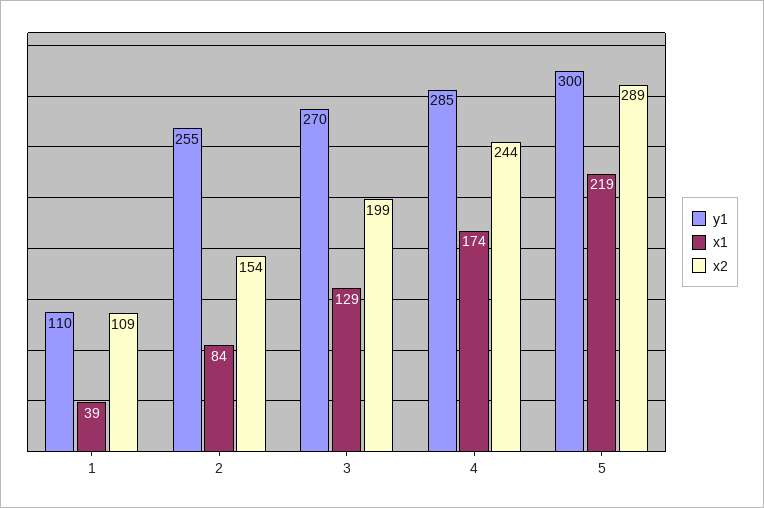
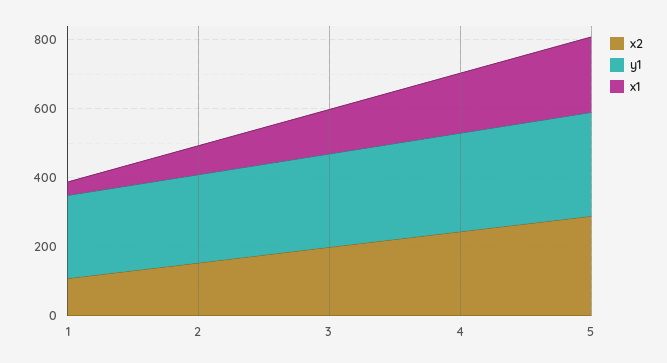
  {
    "y1": {
-     "1": 110,
+     "1": 250,
      "2": 255,
      "3": 270,
      "4": 285,
      "5": 300
    },
    "x1": {
      "1": 39,
      "2": 84,
      "3": 129,
      "4": 174,
      "5": 219
    },
    "x2": {
      "1": 109,
      "2": 154,
      "3": 199,
      "4": 244,
      "5": 289
    }
  }

